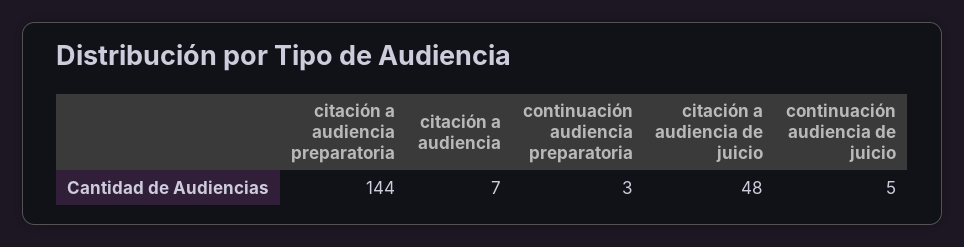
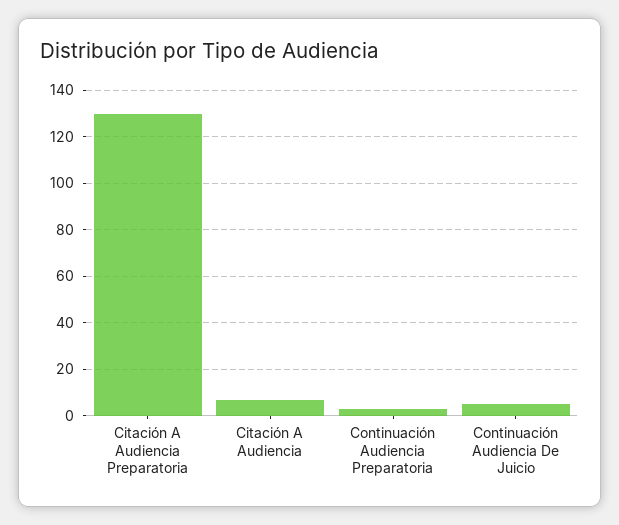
  {
-   "citación a audiencia preparatoria": 144,
+   "citación a audiencia preparatoria": 130,
    "citación a audiencia": 7,
    "continuación audiencia preparatoria": 3,
-   "citación a audiencia de juicio": 48,
    "continuación audiencia de juicio": 5
  }

